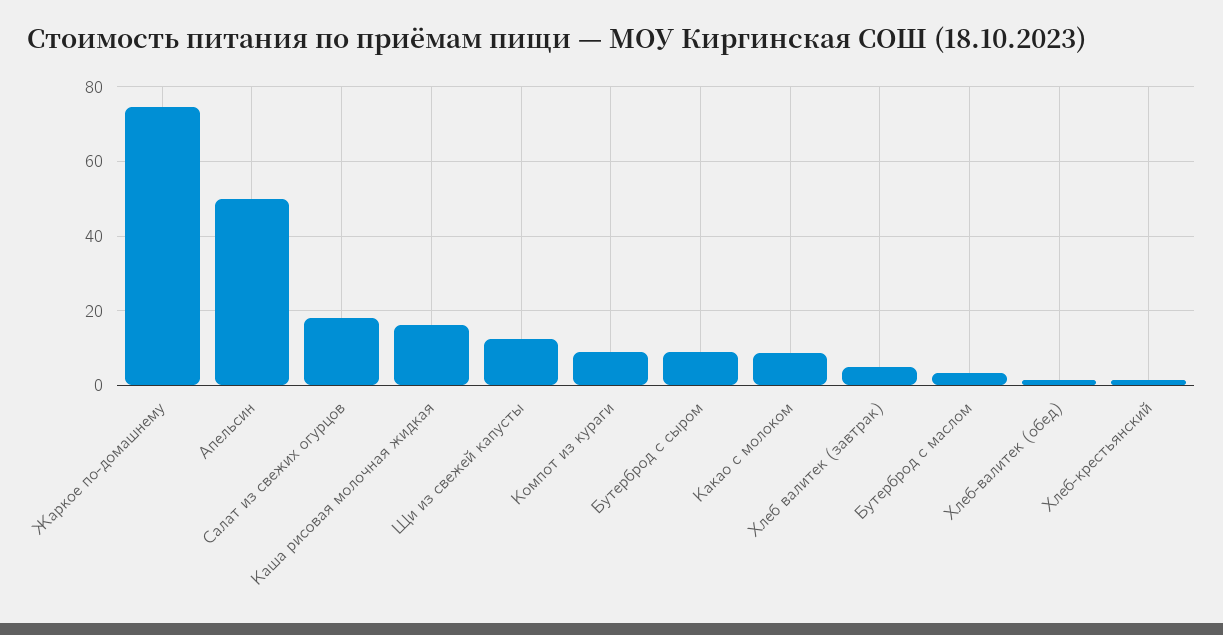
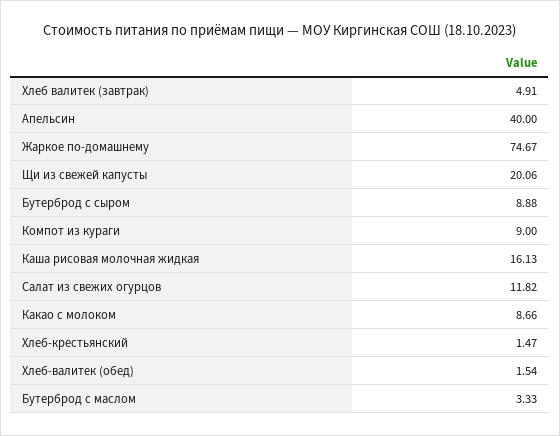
  {
    "Жаркое по-домашнему": 74.67,
-   "Апельсин": 50,
+   "Апельсин": 40,
-   "Салат из свежих огурцов": 18,
+   "Салат из свежих огурцов": 11.82,
    "Каша рисовая молочная жидкая": 16.13,
-   "Щи из свежей капусты": 12,
+   "Щи из свежей капусты": 20.06,
    "Компот из кураги": 9,
    "Бутерброд с сыром": 8.88,
    "Какао с молоком": 8.66,
    "Хлеб валитек (завтрак)": 4.91,
    "Бутерброд с маслом": 3.33,
    "Хлеб-валитек (обед)": 1.54,
    "Хлеб-крестьянский": 1.47
  }

